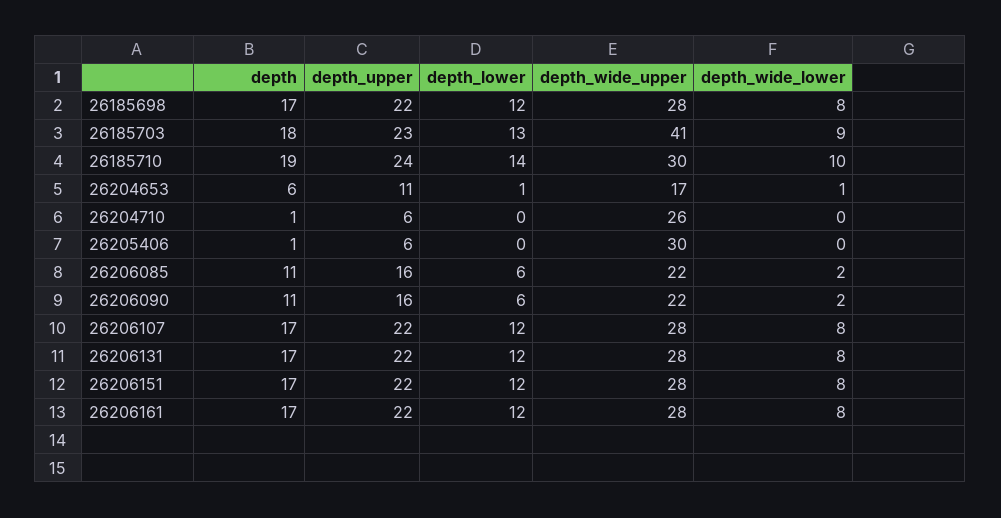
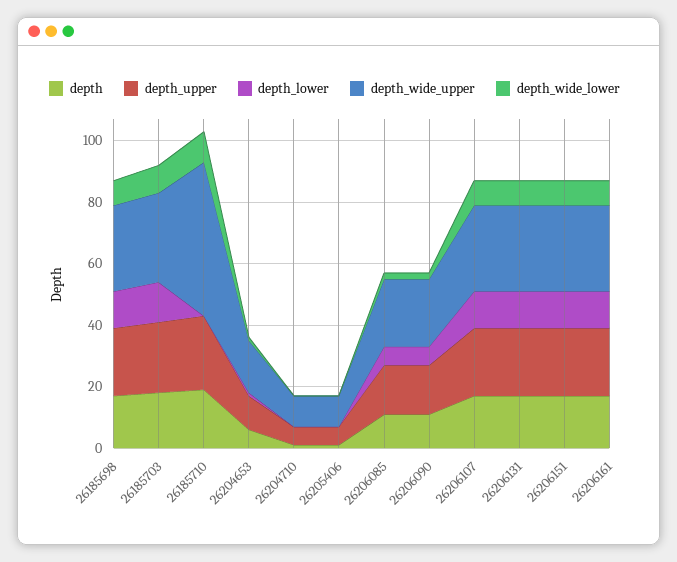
  {
    "depth": {
      "26185698": 17,
      "26185703": 18,
      "26185710": 19,
      "26204653": 6,
      "26204710": 1,
      "26205406": 1,
      "26206085": 11,
      "26206090": 11,
      "26206107": 17,
      "26206131": 17,
      "26206151": 17,
      "26206161": 17
    },
    "depth_upper": {
      "26185698": 22,
      "26185703": 23,
      "26185710": 24,
      "26204653": 11,
      "26204710": 6,
      "26205406": 6,
      "26206085": 16,
      "26206090": 16,
      "26206107": 22,
      "26206131": 22,
      "26206151": 22,
      "26206161": 22
    },
    "depth_lower": {
      "26185698": 12,
      "26185703": 13,
-     "26185710": 14,
+     "26185710": 0,
      "26204653": 1,
      "26204710": 0,
      "26205406": 0,
      "26206085": 6,
      "26206090": 6,
      "26206107": 12,
      "26206131": 12,
      "26206151": 12,
      "26206161": 12
    },
    "depth_wide_upper": {
      "26185698": 28,
-     "26185703": 41,
+     "26185703": 30,
-     "26185710": 30,
+     "26185710": 50,
      "26204653": 17,
-     "26204710": 26,
+     "26204710": 10,
-     "26205406": 30,
+     "26205406": 10,
      "26206085": 22,
      "26206090": 22,
      "26206107": 28,
      "26206131": 28,
      "26206151": 28,
      "26206161": 28
    },
    "depth_wide_lower": {
      "26185698": 8,
      "26185703": 9,
      "26185710": 10,
      "26204653": 1,
      "26204710": 0,
      "26205406": 0,
      "26206085": 2,
      "26206090": 2,
      "26206107": 8,
      "26206131": 8,
      "26206151": 8,
      "26206161": 8
    }
  }

